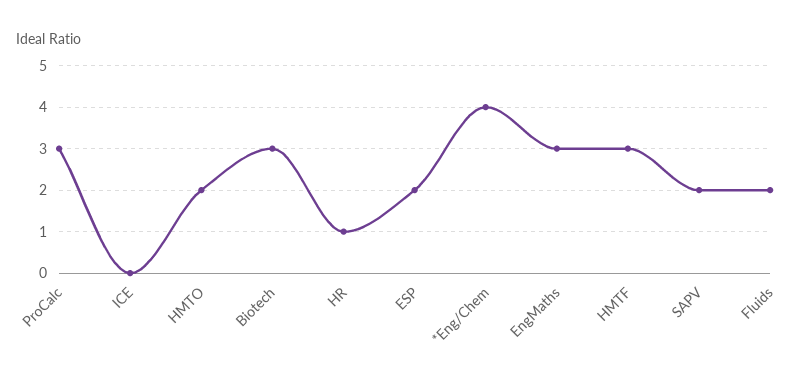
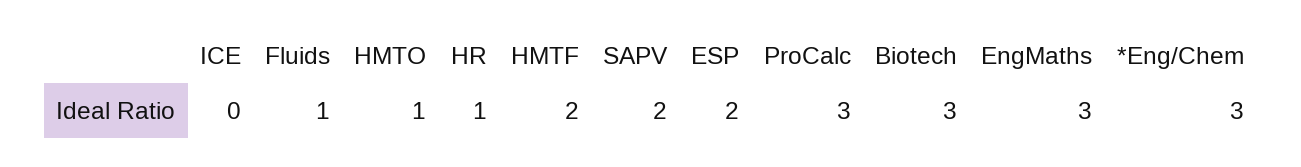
  {
    "ProCalc": 3,
    "ICE": 0,
-   "HMTO": 2,
+   "HMTO": 1,
    "Biotech": 3,
    "HR": 1,
    "ESP": 2,
-   "*Eng/Chem": 4,
+   "*Eng/Chem": 3,
    "EngMaths": 3,
-   "HMTF": 3,
+   "HMTF": 2,
    "SAPV": 2,
-   "Fluids": 2
+   "Fluids": 1
  }

